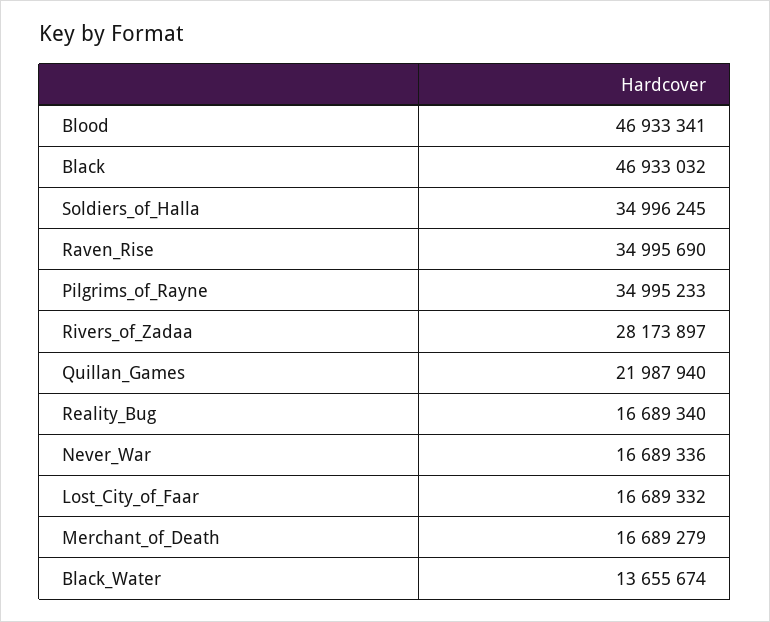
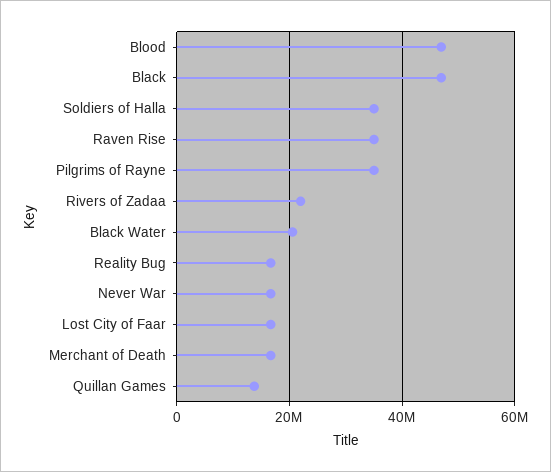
  {
    "Blood": 46933341,
    "Black": 46933032,
    "Soldiers_of_Halla": 34996245,
    "Raven_Rise": 34995690,
    "Pilgrims_of_Rayne": 34995233,
-   "Rivers_of_Zadaa": 28173897,
+   "Rivers_of_Zadaa": 22000000,
-   "Quillan_Games": 21987940,
+   "Quillan_Games": 14000000,
    "Reality_Bug": 16689340,
    "Never_War": 16689336,
    "Lost_City_of_Faar": 16689332,
    "Merchant_of_Death": 16689279,
-   "Black_Water": 13655674
+   "Black_Water": 20000000
  }

